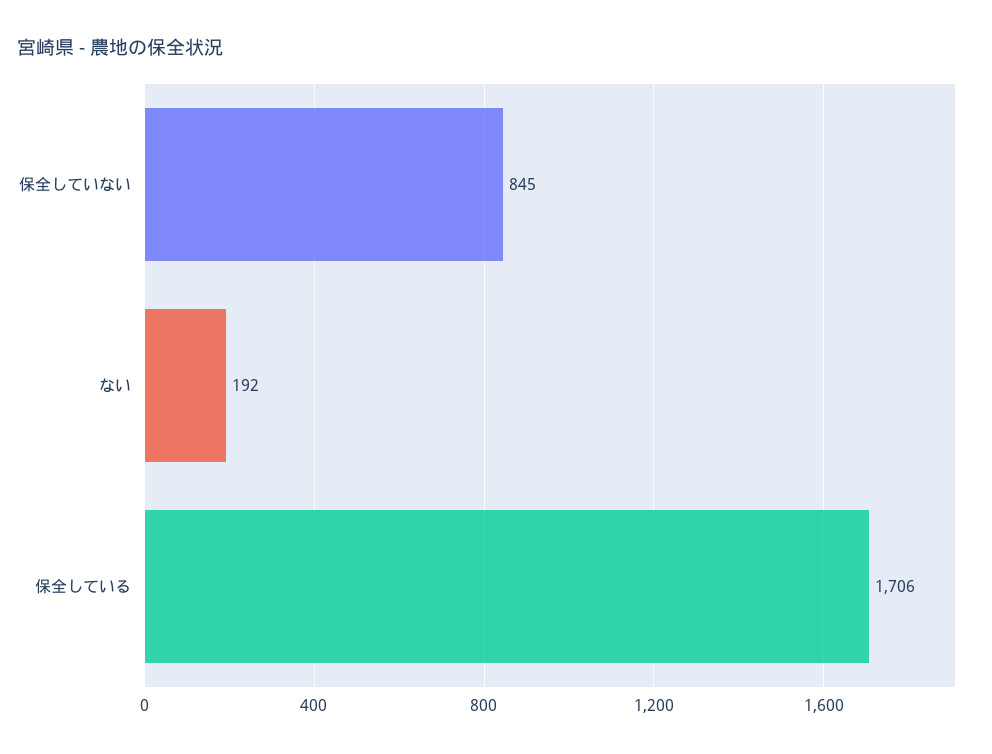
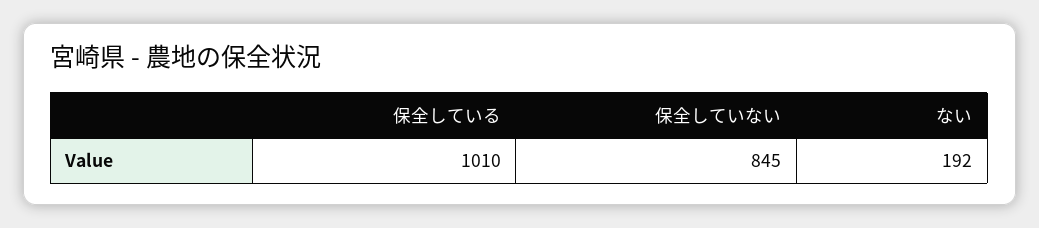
  {
    "保全していない": 845,
    "ない": 192,
-   "保全している": 1706
+   "保全している": 1010
  }

